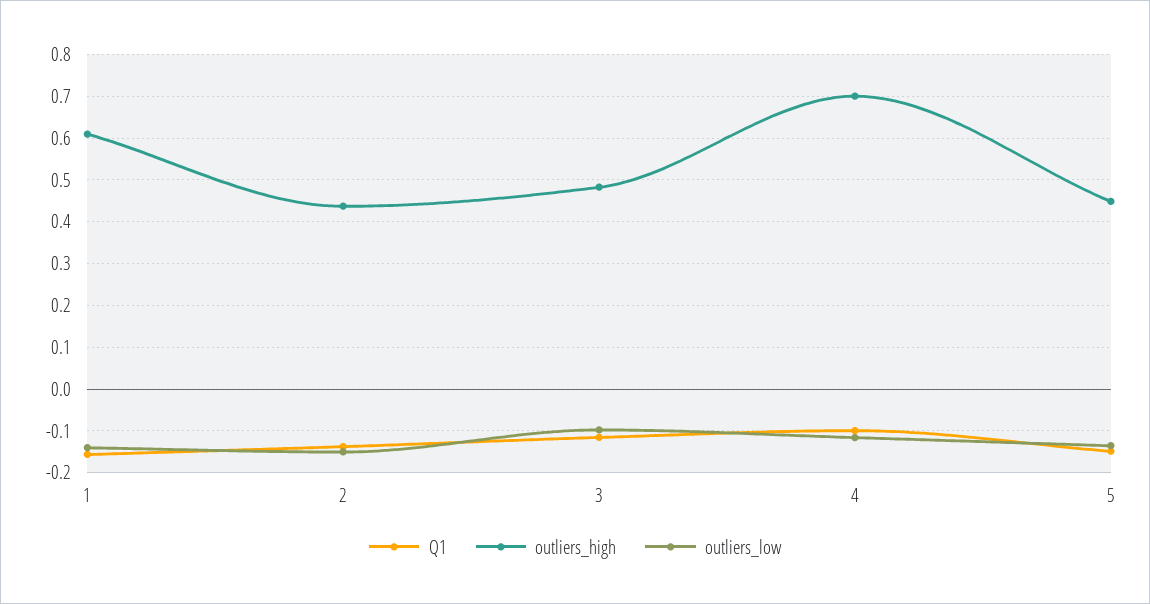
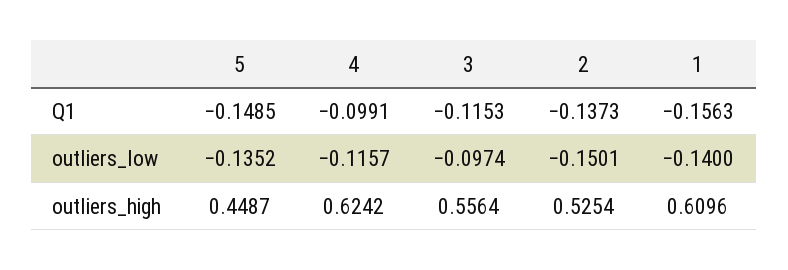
  {
    "Q1": {
      "1": -0.1563,
      "2": -0.1373,
      "3": -0.1153,
      "4": -0.0991,
      "5": -0.1485
    },
    "outliers_high": {
      "1": 0.6096,
-     "2": 0.44,
+     "2": 0.5254,
-     "3": 0.48,
+     "3": 0.5564,
-     "4": 0.7,
+     "4": 0.6242,
      "5": 0.4487
    },
    "outliers_low": {
      "1": -0.14,
      "2": -0.1501,
      "3": -0.0974,
      "4": -0.1157,
      "5": -0.1352
    }
  }

